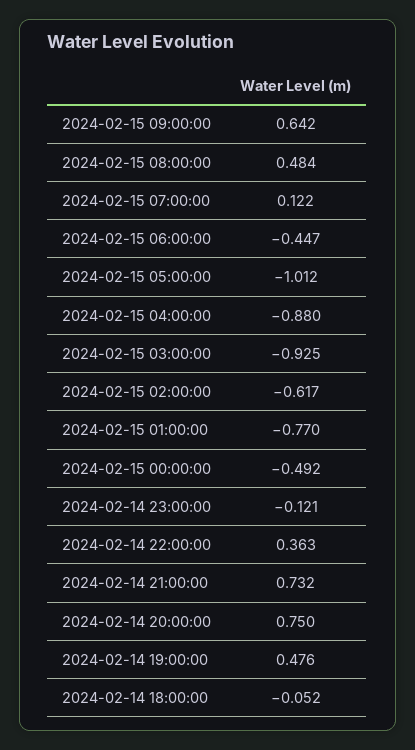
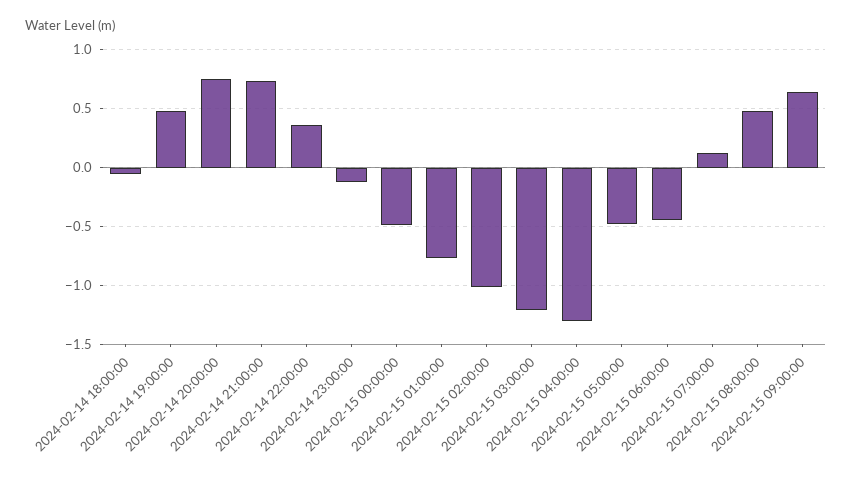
  {
    "2024-02-15 09:00:00": 0.642,
    "2024-02-15 08:00:00": 0.484,
    "2024-02-15 07:00:00": 0.122,
    "2024-02-15 06:00:00": -0.447,
-   "2024-02-15 05:00:00": -1.012,
+   "2024-02-15 05:00:00": -0.5,
-   "2024-02-15 04:00:00": -0.88,
+   "2024-02-15 04:00:00": -1.3,
-   "2024-02-15 03:00:00": -0.925,
+   "2024-02-15 03:00:00": -1.2,
-   "2024-02-15 02:00:00": -0.617,
+   "2024-02-15 02:00:00": -1,
    "2024-02-15 01:00:00": -0.77,
    "2024-02-15 00:00:00": -0.492,
    "2024-02-14 23:00:00": -0.121,
    "2024-02-14 22:00:00": 0.363,
    "2024-02-14 21:00:00": 0.732,
    "2024-02-14 20:00:00": 0.75,
    "2024-02-14 19:00:00": 0.476,
    "2024-02-14 18:00:00": -0.052
  }

